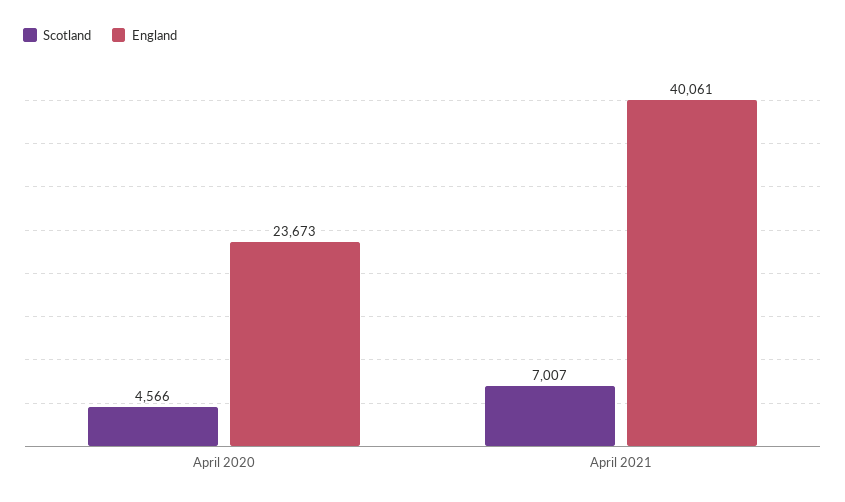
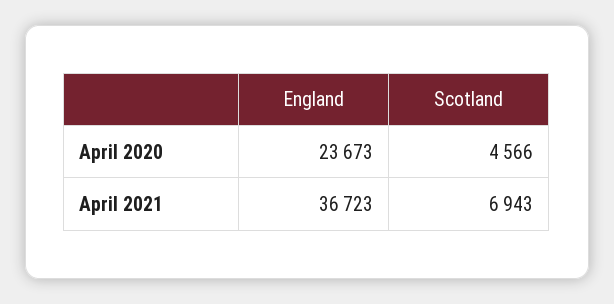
  {
    "Scotland": {
      "April 2020": 4566,
-     "April 2021": 7007
+     "April 2021": 6943
    },
    "England": {
      "April 2020": 23673,
-     "April 2021": 40061
+     "April 2021": 36723
    }
  }

